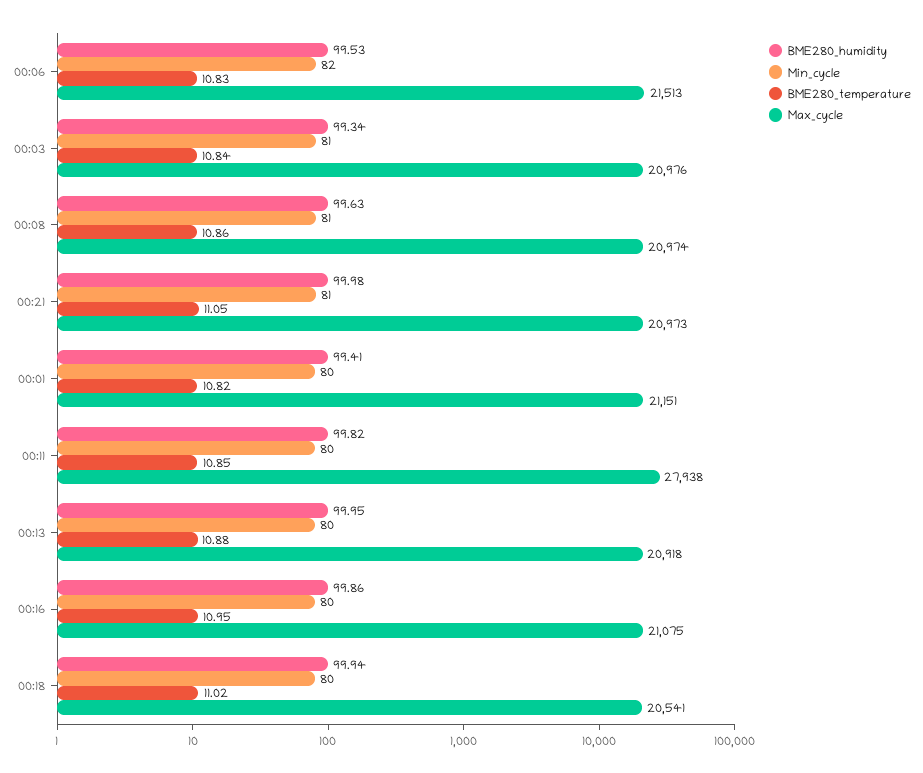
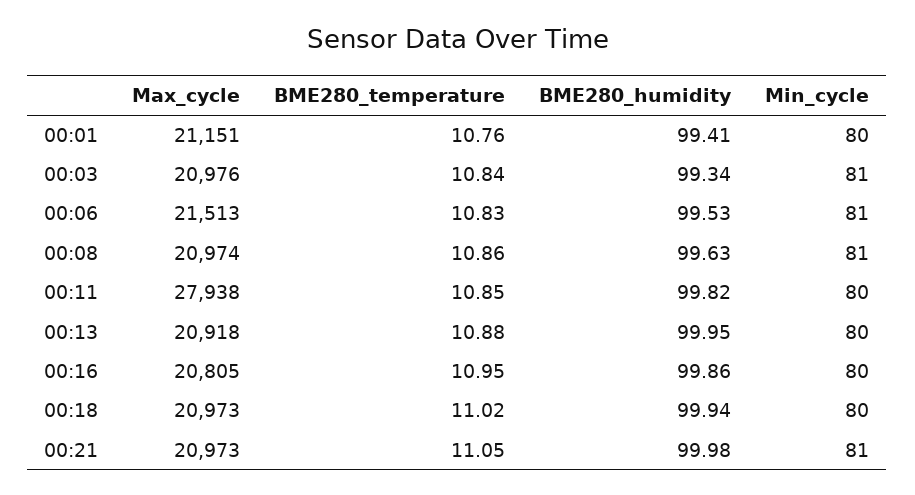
  {
    "BME280_humidity": {
      "00:06": 99.53,
      "00:03": 99.34,
      "00:08": 99.63,
      "00:21": 99.98,
      "00:01": 99.41,
      "00:11": 99.82,
      "00:13": 99.95,
      "00:16": 99.86,
      "00:18": 99.94
    },
    "Min_cycle": {
-     "00:06": 82,
+     "00:06": 81,
      "00:03": 81,
      "00:08": 81,
      "00:21": 81,
      "00:01": 80,
      "00:11": 80,
      "00:13": 80,
      "00:16": 80,
      "00:18": 80
    },
    "BME280_temperature": {
      "00:06": 10.83,
      "00:03": 10.84,
      "00:08": 10.86,
      "00:21": 11.05,
-     "00:01": 10.82,
+     "00:01": 10.76,
      "00:11": 10.85,
      "00:13": 10.88,
      "00:16": 10.95,
      "00:18": 11.02
    },
    "Max_cycle": {
      "00:06": 21513,
      "00:03": 20976,
      "00:08": 20974,
      "00:21": 20973,
      "00:01": 21151,
      "00:11": 27938,
      "00:13": 20918,
-     "00:16": 21075,
+     "00:16": 20805,
-     "00:18": 20541
+     "00:18": 20973
    }
  }

